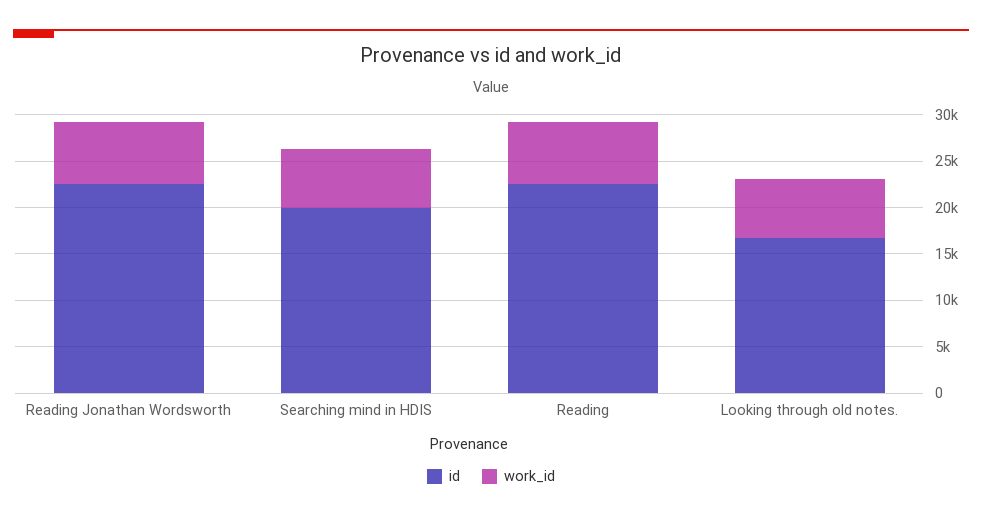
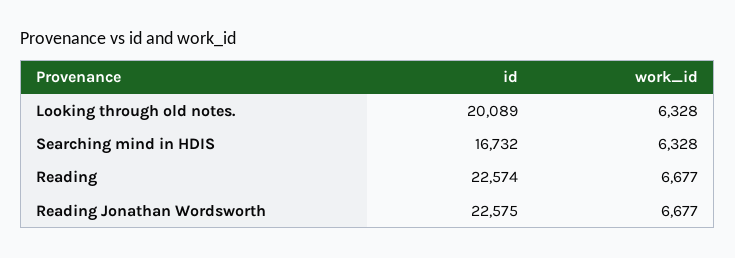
  {
    "id": {
      "Reading Jonathan Wordsworth": 22575,
-     "Searching mind in HDIS": 20000,
+     "Searching mind in HDIS": 16732,
      "Reading": 22574,
-     "Looking through old notes.": 17000
+     "Looking through old notes.": 20089
    },
    "work_id": {
      "Reading Jonathan Wordsworth": 6677,
      "Searching mind in HDIS": 6328,
      "Reading": 6677,
      "Looking through old notes.": 6328
    }
  }

